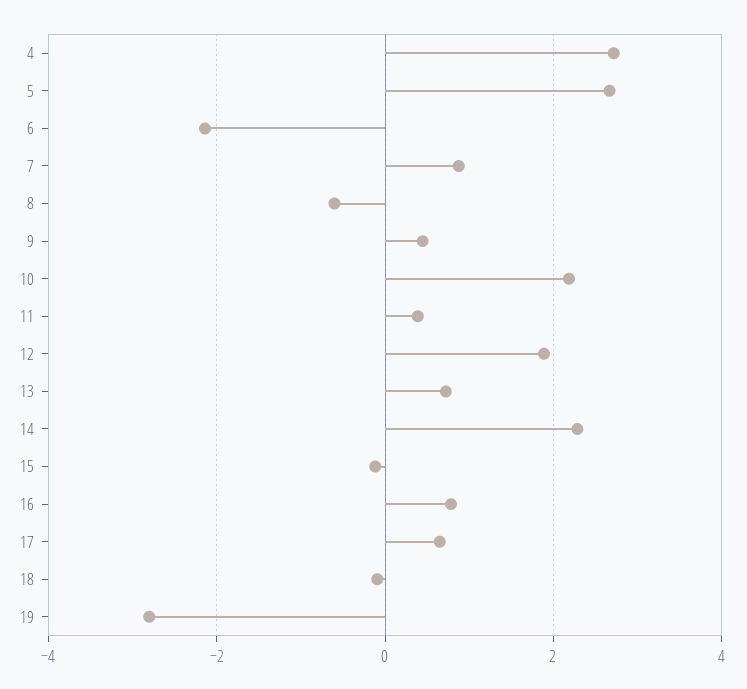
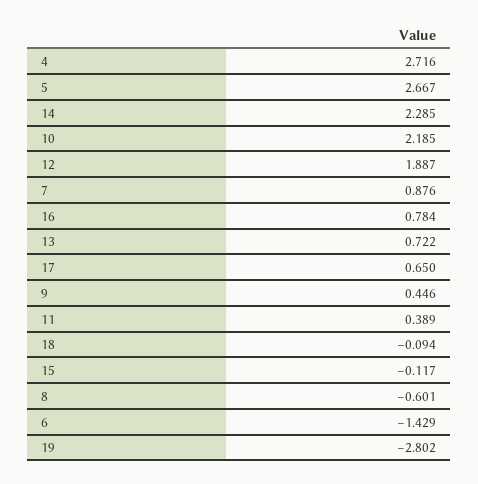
  {
    "4": 2.716,
    "5": 2.667,
-   "6": -2.2,
+   "6": -1.429,
    "7": 0.876,
    "8": -0.601,
    "9": 0.446,
    "10": 2.185,
    "11": 0.389,
    "12": 1.887,
    "13": 0.722,
    "14": 2.285,
    "15": -0.117,
    "16": 0.784,
    "17": 0.65,
    "18": -0.094,
    "19": -2.802
  }

